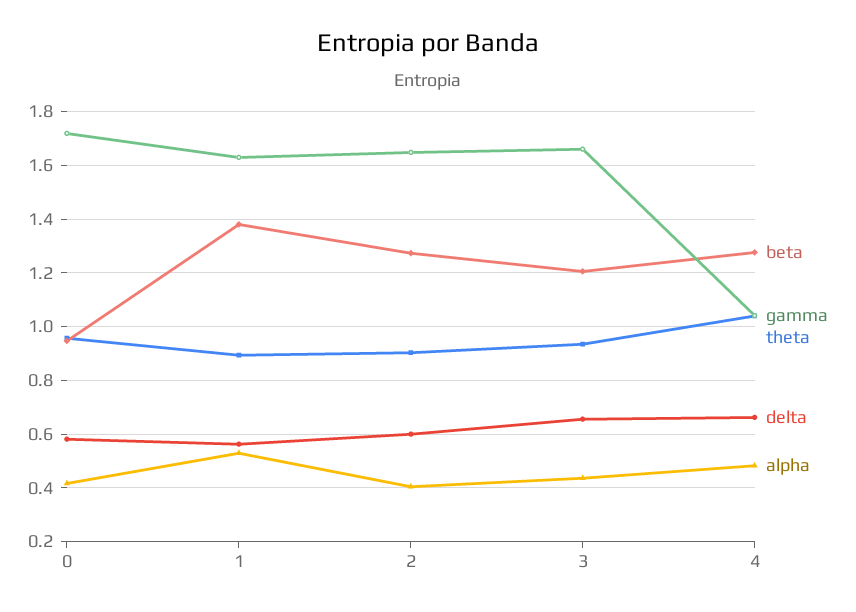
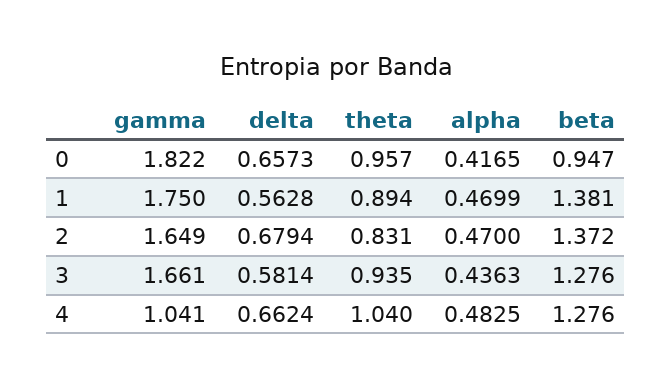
  {
    "beta": {
      "0": 0.947,
      "1": 1.381,
-     "2": 1.275,
+     "2": 1.372,
-     "3": 1.2,
+     "3": 1.276,
      "4": 1.276
    },
    "gamma": {
-     "0": 1.725,
+     "0": 1.822,
-     "1": 1.625,
+     "1": 1.75,
      "2": 1.649,
      "3": 1.661,
      "4": 1.041
    },
    "theta": {
      "0": 0.957,
      "1": 0.894,
-     "2": 0.9,
+     "2": 0.831,
      "3": 0.935,
      "4": 1.04
    },
    "delta": {
-     "0": 0.575,
+     "0": 0.6573,
      "1": 0.5628,
-     "2": 0.6,
+     "2": 0.6794,
-     "3": 0.65,
+     "3": 0.5814,
      "4": 0.6624
    },
    "alpha": {
      "0": 0.4165,
-     "1": 0.525,
+     "1": 0.4699,
-     "2": 0.4,
+     "2": 0.47,
      "3": 0.4363,
      "4": 0.4825
    }
  }

